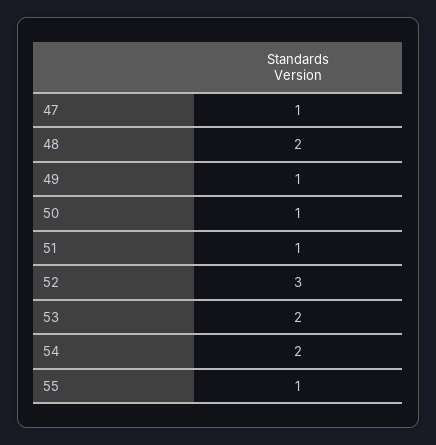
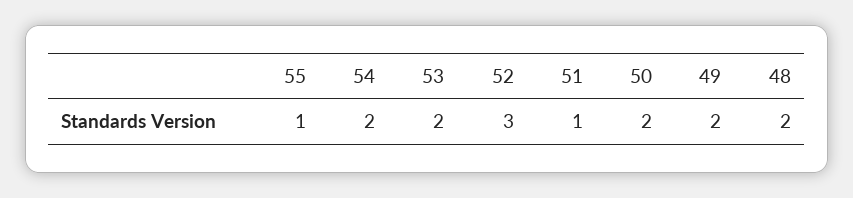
  {
-   "47": 1,
    "48": 2,
-   "49": 1,
+   "49": 2,
-   "50": 1,
+   "50": 2,
    "51": 1,
    "52": 3,
    "53": 2,
    "54": 2,
    "55": 1
  }

